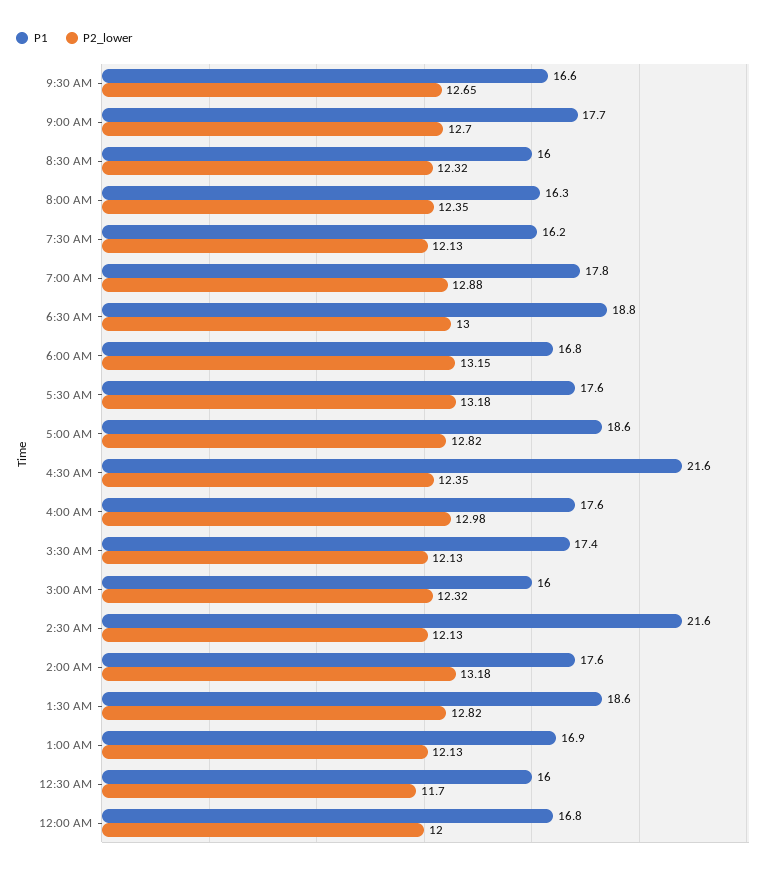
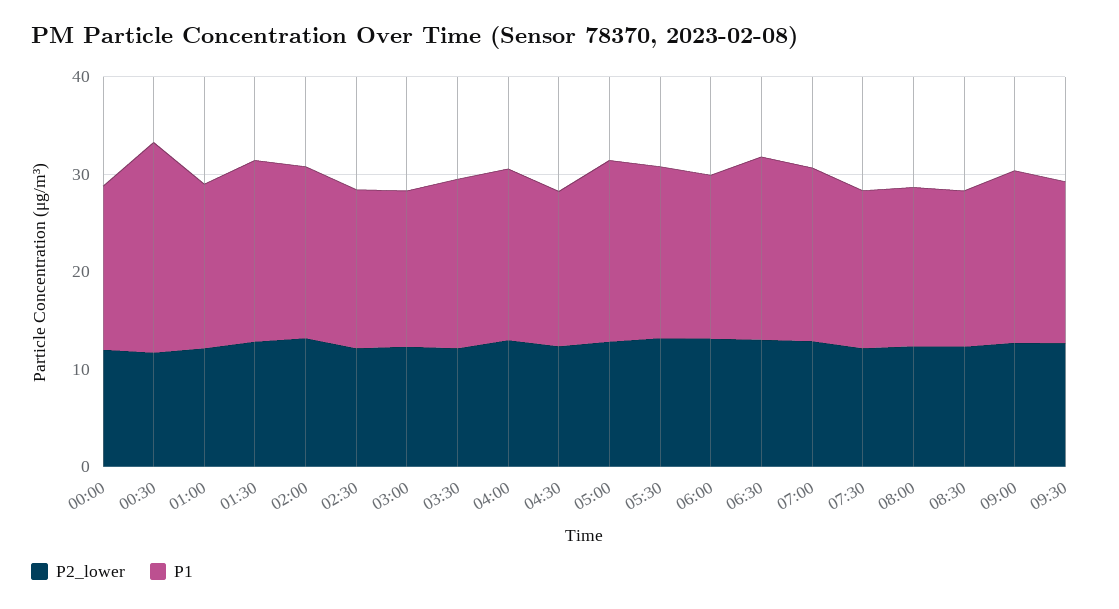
  {
    "P1": {
      "9:30 AM": 16.6,
      "9:00 AM": 17.7,
      "8:30 AM": 16,
      "8:00 AM": 16.3,
      "7:30 AM": 16.2,
      "7:00 AM": 17.8,
      "6:30 AM": 18.8,
      "6:00 AM": 16.8,
      "5:30 AM": 17.6,
      "5:00 AM": 18.6,
-     "4:30 AM": 21.6,
+     "4:30 AM": 16,
      "4:00 AM": 17.6,
      "3:30 AM": 17.4,
      "3:00 AM": 16,
-     "2:30 AM": 21.6,
+     "2:30 AM": 16,
      "2:00 AM": 17.6,
      "1:30 AM": 18.6,
      "1:00 AM": 16.9,
-     "12:30 AM": 16,
+     "12:30 AM": 22,
      "12:00 AM": 16.8
    },
    "P2_lower": {
      "9:30 AM": 12.65,
      "9:00 AM": 12.7,
      "8:30 AM": 12.32,
      "8:00 AM": 12.35,
      "7:30 AM": 12.13,
      "7:00 AM": 12.88,
      "6:30 AM": 13,
      "6:00 AM": 13.15,
      "5:30 AM": 13.18,
      "5:00 AM": 12.82,
      "4:30 AM": 12.35,
      "4:00 AM": 12.98,
      "3:30 AM": 12.13,
      "3:00 AM": 12.32,
      "2:30 AM": 12.13,
      "2:00 AM": 13.18,
      "1:30 AM": 12.82,
      "1:00 AM": 12.13,
      "12:30 AM": 11.7,
      "12:00 AM": 12
    }
  }

